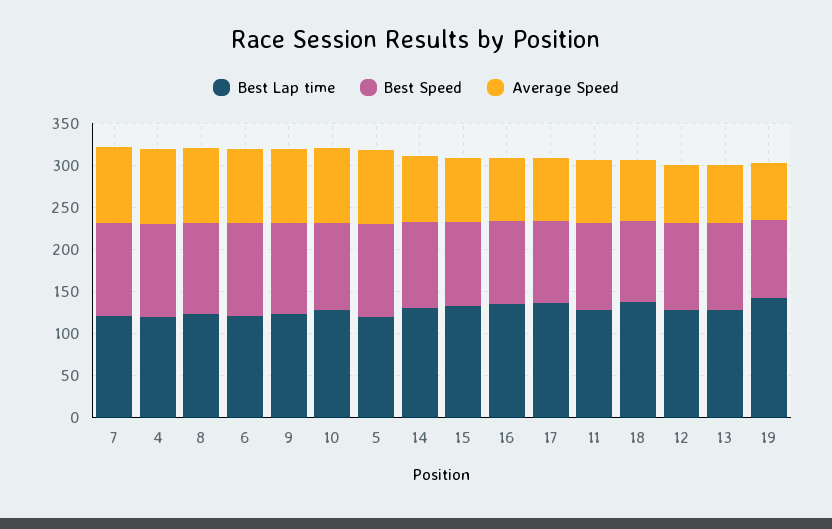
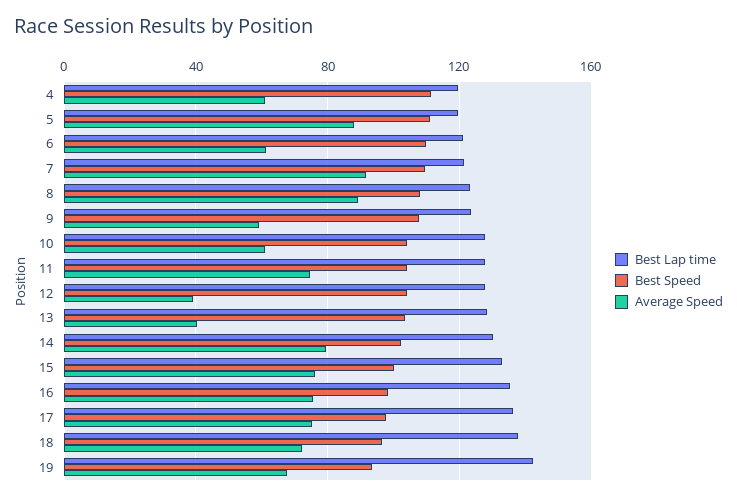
  {
    "Best Lap time": {
      "7": 120,
      "4": 120,
      "8": 125,
      "6": 120,
      "9": 125,
      "10": 130,
      "5": 120,
      "14": 130,
      "15": 135,
      "16": 135,
      "17": 135,
      "11": 130,
      "18": 140,
      "12": 130,
      "13": 130,
      "19": 140
    },
    "Best Speed": {
      "7": 110,
      "4": 110,
      "8": 110,
      "6": 110,
      "9": 110,
      "10": 105,
      "5": 110,
      "14": 100,
      "15": 100,
      "16": 100,
      "17": 100,
      "11": 105,
      "18": 95,
      "12": 105,
      "13": 105,
      "19": 95
    },
    "Average Speed": {
      "7": 90,
-     "4": 90,
+     "4": 60,
      "8": 90,
-     "6": 90,
+     "6": 60,
-     "9": 90,
+     "9": 60,
-     "10": 90,
+     "10": 60,
      "5": 90,
      "14": 80,
      "15": 75,
      "16": 75,
      "17": 75,
      "11": 75,
      "18": 70,
-     "12": 70,
+     "12": 40,
-     "13": 70,
+     "13": 40,
      "19": 70
    }
  }

